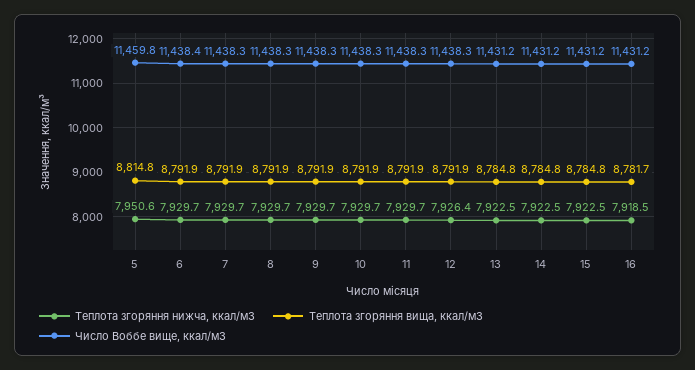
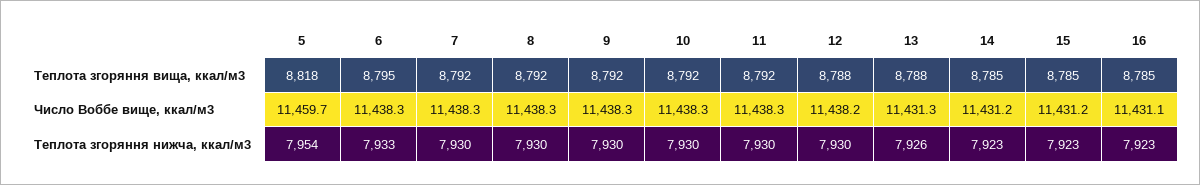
  {
    "Теплота згоряння нижча, ккал/м3": {
-     "5": 7950.6,
+     "5": 7954,
-     "6": 7929.7,
+     "6": 7933,
      "7": 7929.7,
      "8": 7929.7,
      "9": 7929.7,
      "10": 7929.7,
      "11": 7929.7,
-     "12": 7926.4,
+     "12": 7930,
-     "13": 7922.5,
+     "13": 7926,
      "14": 7922.5,
      "15": 7922.5,
-     "16": 7918.5
+     "16": 7923
    },
    "Теплота згоряння вища, ккал/м3": {
-     "5": 8814.8,
+     "5": 8818,
-     "6": 8791.9,
+     "6": 8795,
      "7": 8791.9,
      "8": 8791.9,
      "9": 8791.9,
      "10": 8791.9,
      "11": 8791.9,
-     "12": 8791.9,
+     "12": 8788,
-     "13": 8784.8,
+     "13": 8788,
      "14": 8784.8,
      "15": 8784.8,
-     "16": 8781.7
+     "16": 8785
    },
    "Число Воббе вище, ккал/м3": {
-     "5": 11459.8,
+     "5": 11459.7,
-     "6": 11438.4,
+     "6": 11438.3,
      "7": 11438.3,
      "8": 11438.3,
      "9": 11438.3,
      "10": 11438.3,
      "11": 11438.3,
-     "12": 11438.3,
+     "12": 11438.2,
-     "13": 11431.2,
+     "13": 11431.3,
      "14": 11431.2,
      "15": 11431.2,
-     "16": 11431.2
+     "16": 11431.1
    }
  }

